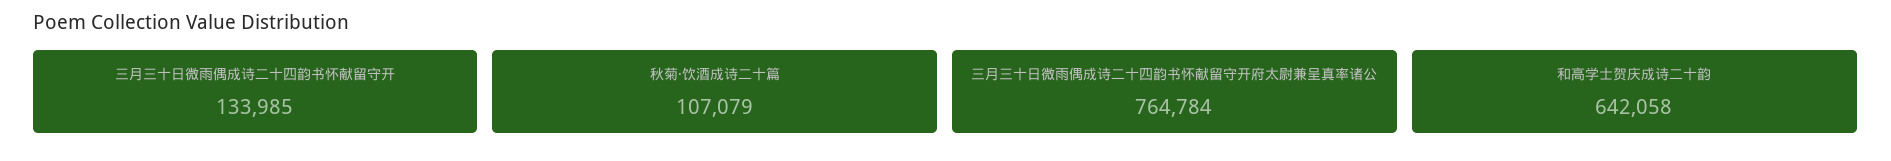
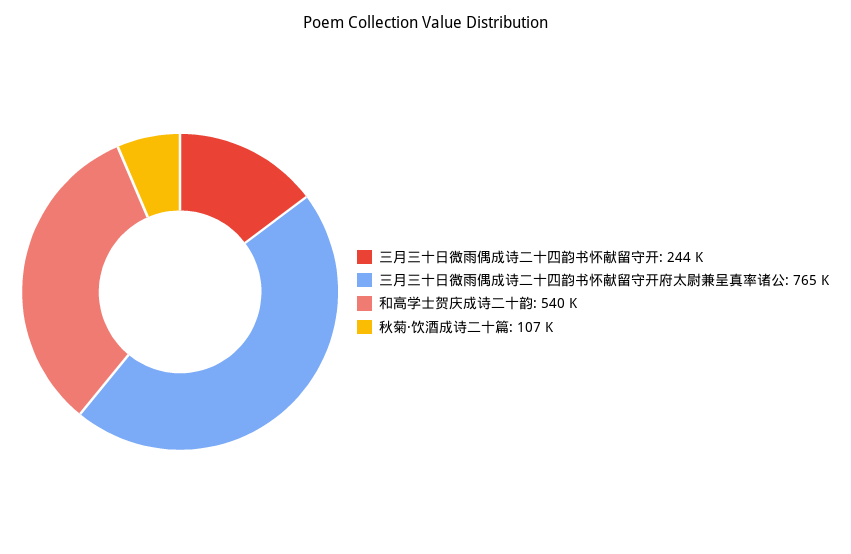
  {
-   "三月三十日微雨偶成诗二十四韵书怀献留守开": 133985,
+   "三月三十日微雨偶成诗二十四韵书怀献留守开": 244000,
    "秋菊·饮酒成诗二十篇": 107079,
    "三月三十日微雨偶成诗二十四韵书怀献留守开府太尉兼呈真率诸公": 764784,
-   "和高学士贺庆成诗二十韵": 642058
+   "和高学士贺庆成诗二十韵": 540000
  }

